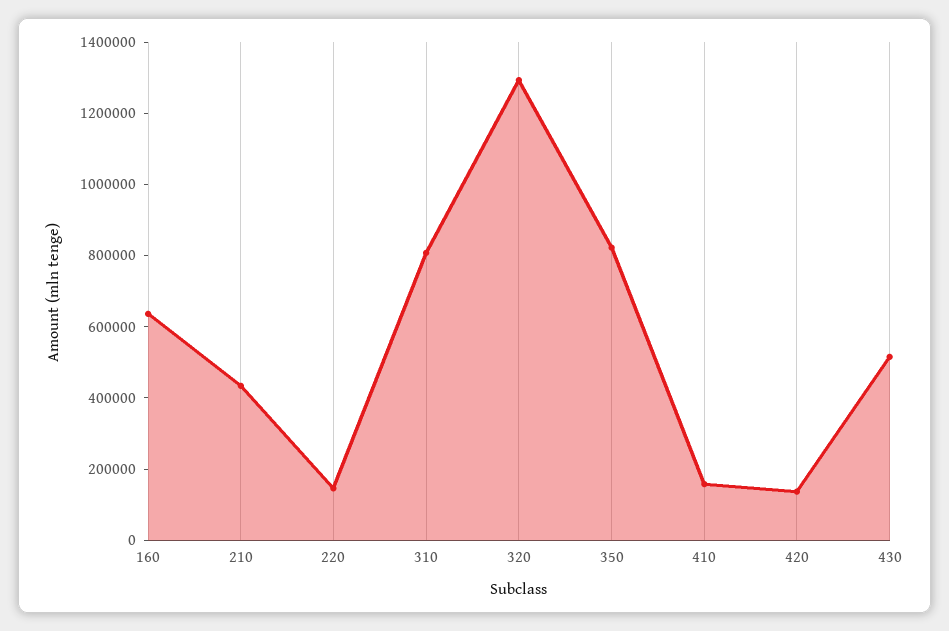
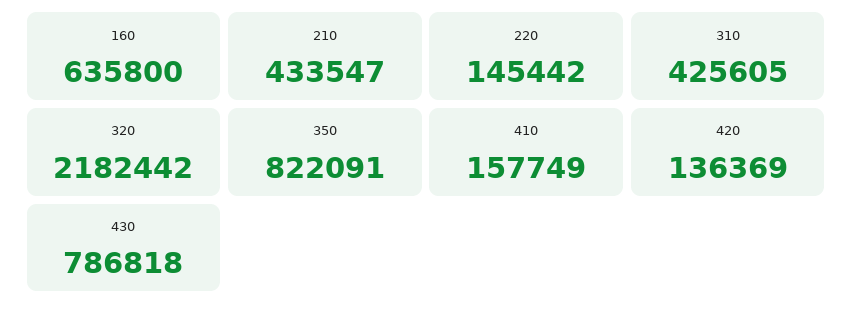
  {
    "160": 635800,
    "210": 433547,
    "220": 145442,
-   "310": 800000,
+   "310": 425605,
-   "320": 1300000,
+   "320": 2182442,
    "350": 822091,
    "410": 157749,
    "420": 136369,
-   "430": 500000
+   "430": 786818
  }

